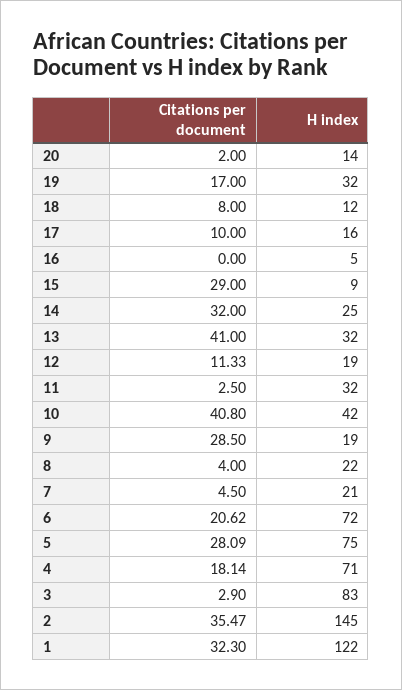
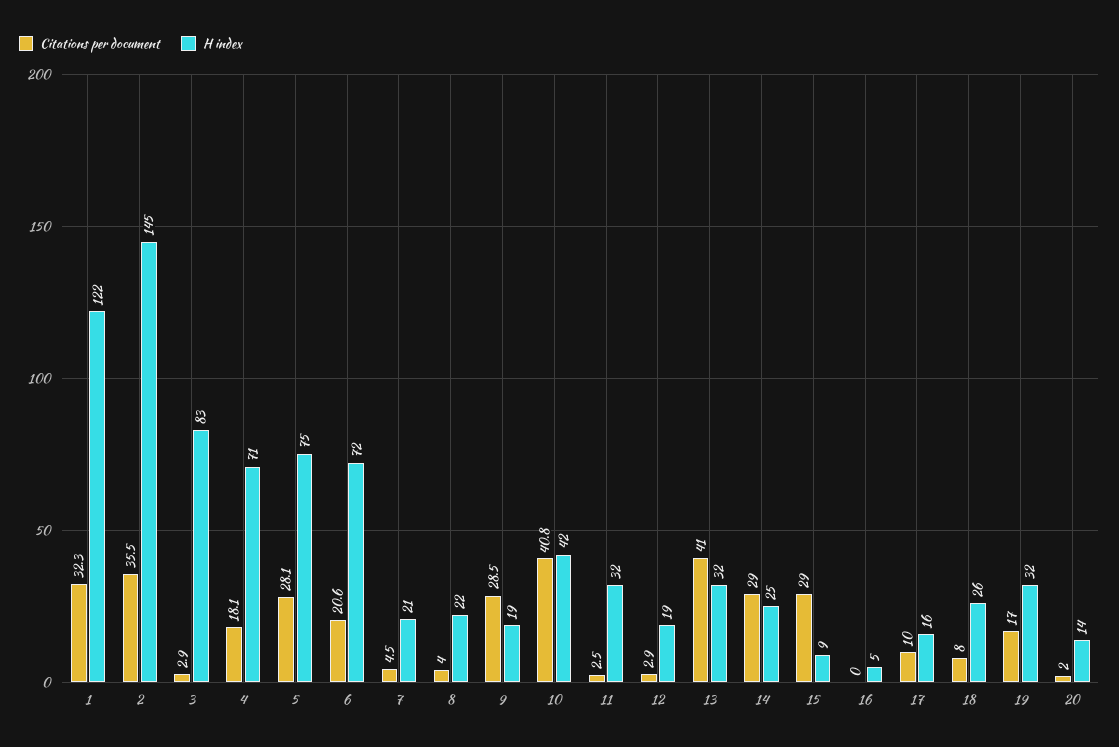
  {
    "Citations per document": {
      "20": 2,
      "19": 17,
      "18": 8,
      "17": 10,
      "16": 0,
      "15": 29,
-     "14": 32,
+     "14": 29,
      "13": 41,
-     "12": 11.33,
+     "12": 2.9,
      "11": 2.5,
      "10": 40.8,
      "9": 28.5,
      "8": 4,
      "7": 4.5,
      "6": 20.62,
      "5": 28.09,
      "4": 18.14,
      "3": 2.9,
      "2": 35.47,
      "1": 32.3
    },
    "H index": {
      "20": 14,
      "19": 32,
-     "18": 12,
+     "18": 26,
      "17": 16,
      "16": 5,
      "15": 9,
      "14": 25,
      "13": 32,
      "12": 19,
      "11": 32,
      "10": 42,
      "9": 19,
      "8": 22,
      "7": 21,
      "6": 72,
      "5": 75,
      "4": 71,
      "3": 83,
      "2": 145,
      "1": 122
    }
  }

